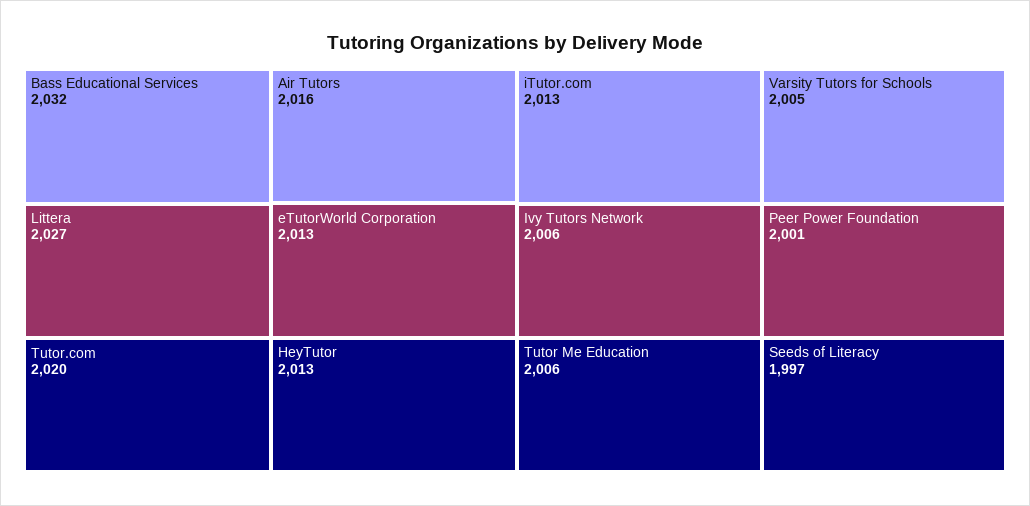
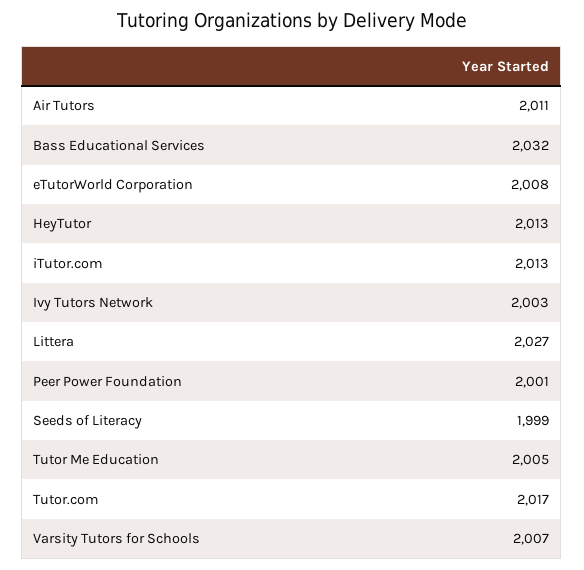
  {
    "Bass Educational Services": 2032,
    "Littera": 2027,
-   "Tutor.com": 2020,
+   "Tutor.com": 2017,
-   "Air Tutors": 2016,
+   "Air Tutors": 2011,
-   "eTutorWorld Corporation": 2013,
+   "eTutorWorld Corporation": 2008,
    "HeyTutor": 2013,
    "iTutor.com": 2013,
-   "Ivy Tutors Network": 2006,
+   "Ivy Tutors Network": 2003,
-   "Tutor Me Education": 2006,
+   "Tutor Me Education": 2005,
-   "Varsity Tutors for Schools": 2005,
+   "Varsity Tutors for Schools": 2007,
    "Peer Power Foundation": 2001,
-   "Seeds of Literacy": 1997
+   "Seeds of Literacy": 1999
  }

